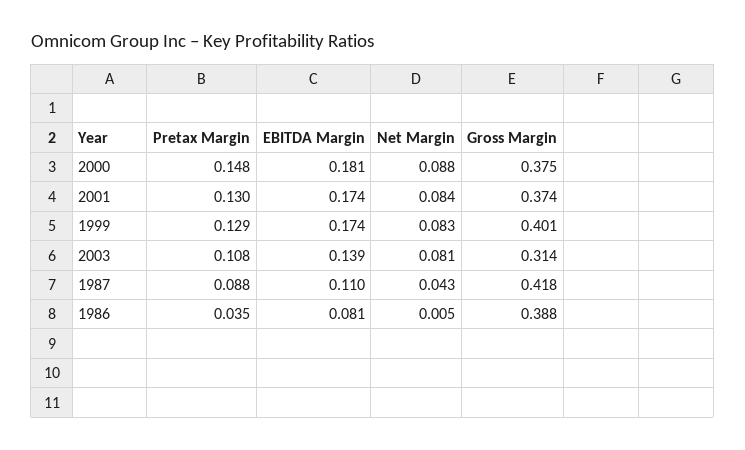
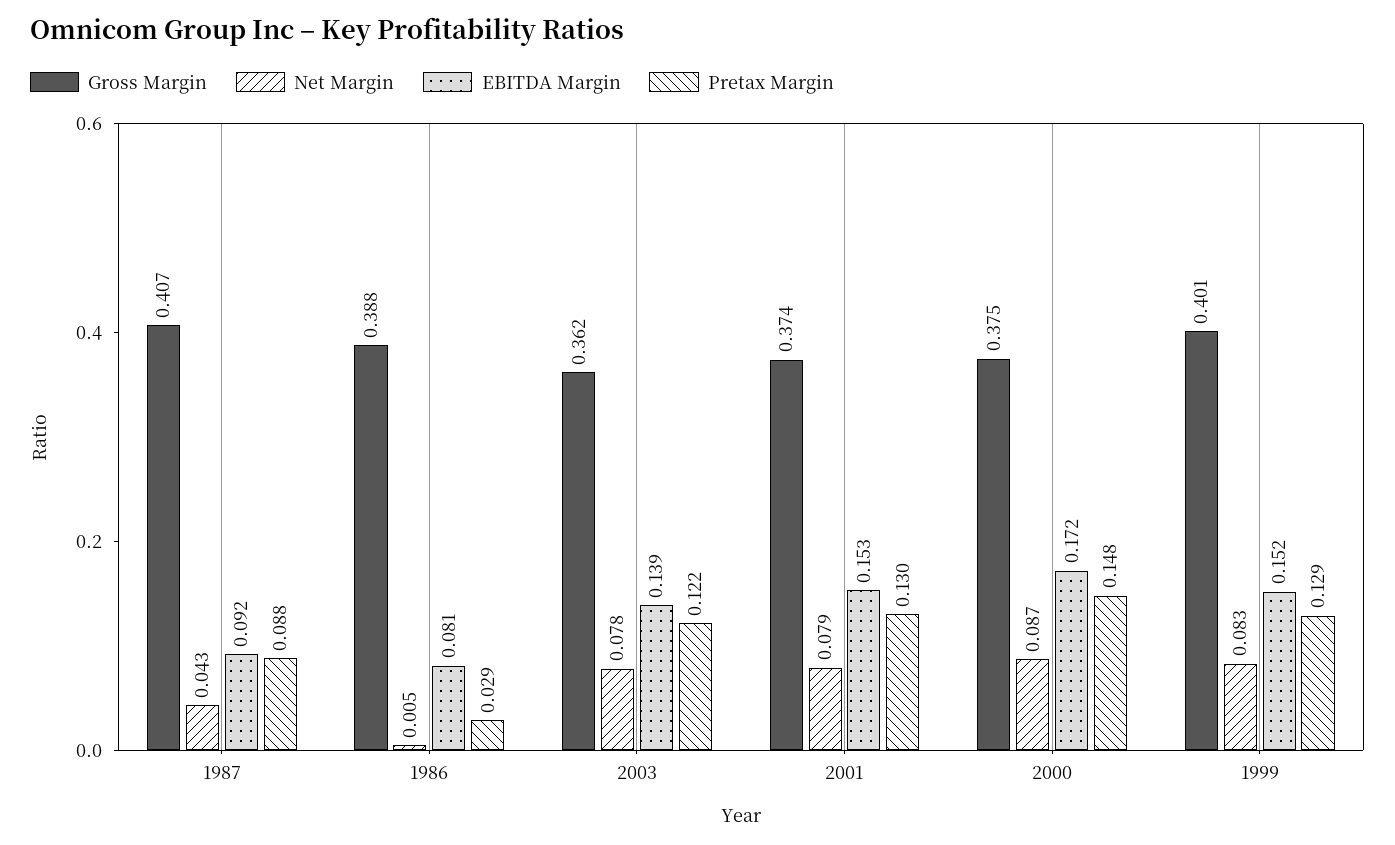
  {
    "Pretax Margin": {
      "2000": 0.148,
      "2001": 0.13,
      "1999": 0.129,
-     "2003": 0.108,
+     "2003": 0.122,
      "1987": 0.088,
-     "1986": 0.035
+     "1986": 0.029
    },
    "EBITDA Margin": {
-     "2000": 0.181,
+     "2000": 0.172,
-     "2001": 0.174,
+     "2001": 0.153,
-     "1999": 0.174,
+     "1999": 0.152,
      "2003": 0.139,
-     "1987": 0.11,
+     "1987": 0.092,
      "1986": 0.081
    },
    "Net Margin": {
-     "2000": 0.088,
+     "2000": 0.087,
-     "2001": 0.084,
+     "2001": 0.079,
      "1999": 0.083,
-     "2003": 0.081,
+     "2003": 0.078,
      "1987": 0.043,
      "1986": 0.005
    },
    "Gross Margin": {
      "2000": 0.375,
      "2001": 0.374,
      "1999": 0.401,
-     "2003": 0.314,
+     "2003": 0.362,
-     "1987": 0.418,
+     "1987": 0.407,
      "1986": 0.388
    }
  }

